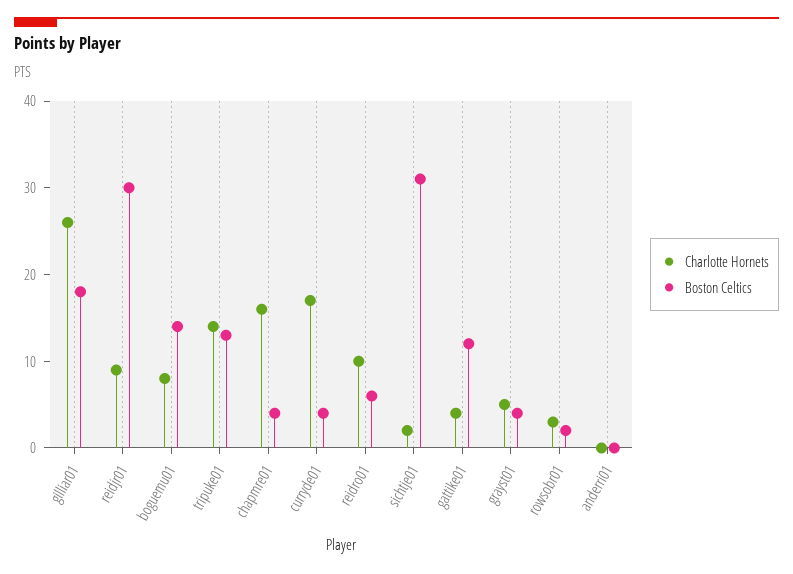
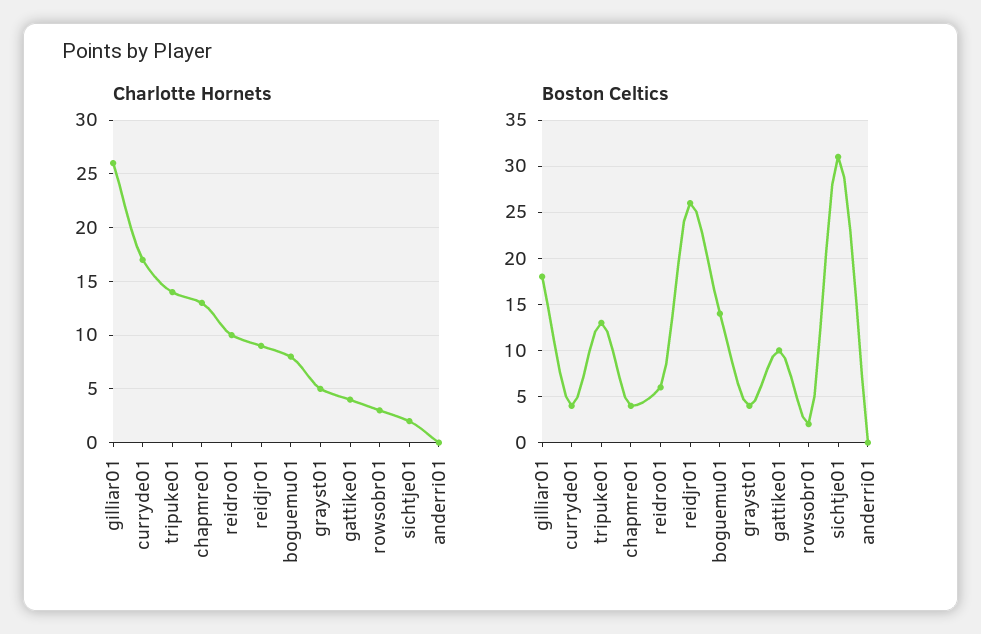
  {
    "Charlotte Hornets": {
      "gilliar01": 26,
      "reidjr01": 9,
      "boguemu01": 8,
      "tripuke01": 14,
-     "chapmre01": 16,
+     "chapmre01": 13,
      "curryde01": 17,
      "reidro01": 10,
      "sichtje01": 2,
      "gattike01": 4,
      "grayst01": 5,
      "rowsobr01": 3,
      "anderri01": 0
    },
    "Boston Celtics": {
      "gilliar01": 18,
-     "reidjr01": 30,
+     "reidjr01": 26,
      "boguemu01": 14,
      "tripuke01": 13,
      "chapmre01": 4,
      "curryde01": 4,
      "reidro01": 6,
      "sichtje01": 31,
-     "gattike01": 12,
+     "gattike01": 10,
      "grayst01": 4,
      "rowsobr01": 2,
      "anderri01": 0
    }
  }

